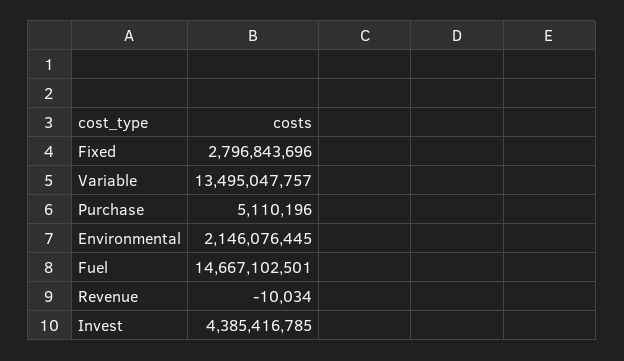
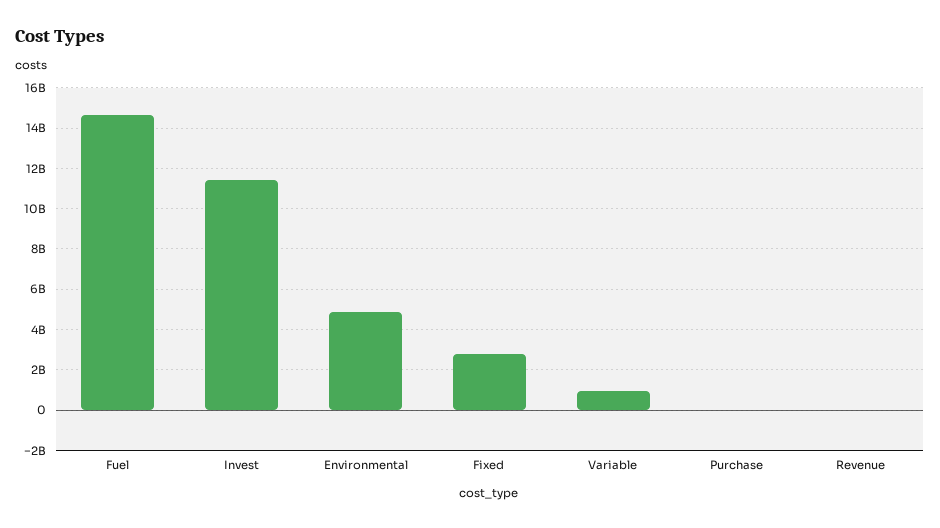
  {
    "Fixed": 2796843696,
-   "Variable": 13495047757,
+   "Variable": 1000000000,
    "Purchase": 5110196,
-   "Environmental": 2146076445,
+   "Environmental": 5000000000,
    "Fuel": 14667102501,
    "Revenue": -10034,
-   "Invest": 4385416785
+   "Invest": 11500000000
  }

